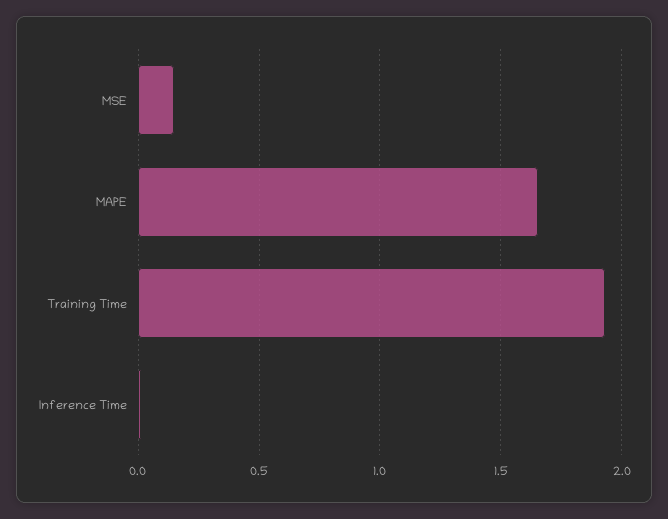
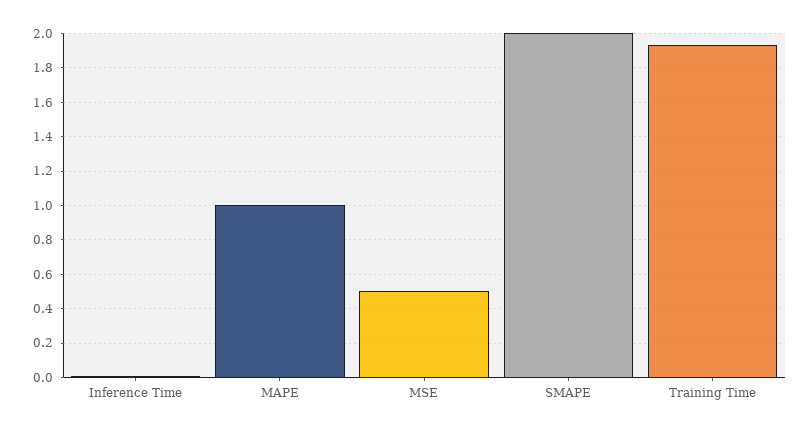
  {
-   "MSE": 0.15,
+   "MSE": 0.5,
-   "MAPE": 1.65,
+   "MAPE": 1,
    "Training Time": 1.95,
-   "Inference Time": 0
+   "Inference Time": 0,
+   "SMAPE": 2
  }

